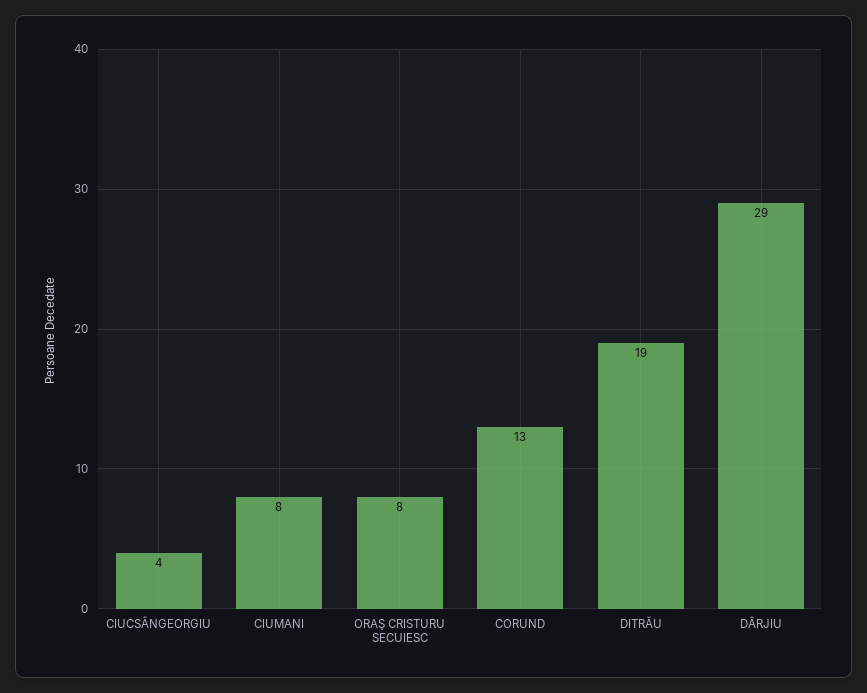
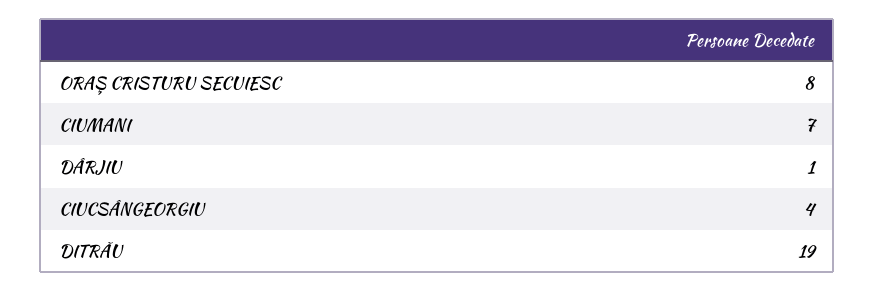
  {
    "CIUCSÂNGEORGIU": 4,
-   "CIUMANI": 8,
+   "CIUMANI": 7,
    "ORAŞ CRISTURU SECUIESC": 8,
-   "CORUND": 13,
    "DITRĂU": 19,
-   "DÂRJIU": 29
+   "DÂRJIU": 1
  }

